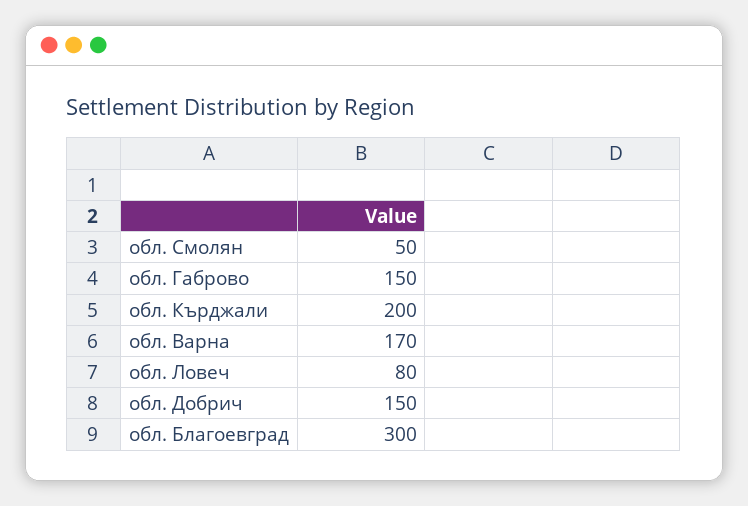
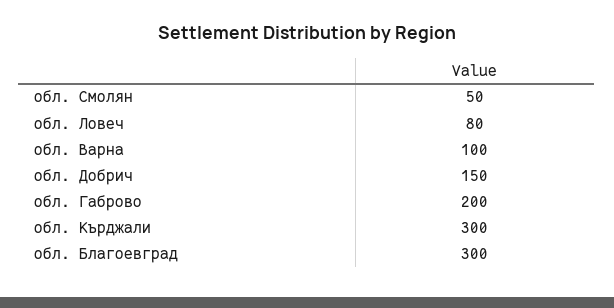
  {
    "обл. Смолян": 50,
-   "обл. Габрово": 150,
+   "обл. Габрово": 200,
-   "обл. Кърджали": 200,
+   "обл. Кърджали": 300,
-   "обл. Варна": 170,
+   "обл. Варна": 100,
    "обл. Ловеч": 80,
    "обл. Добрич": 150,
    "обл. Благоевград": 300
  }

